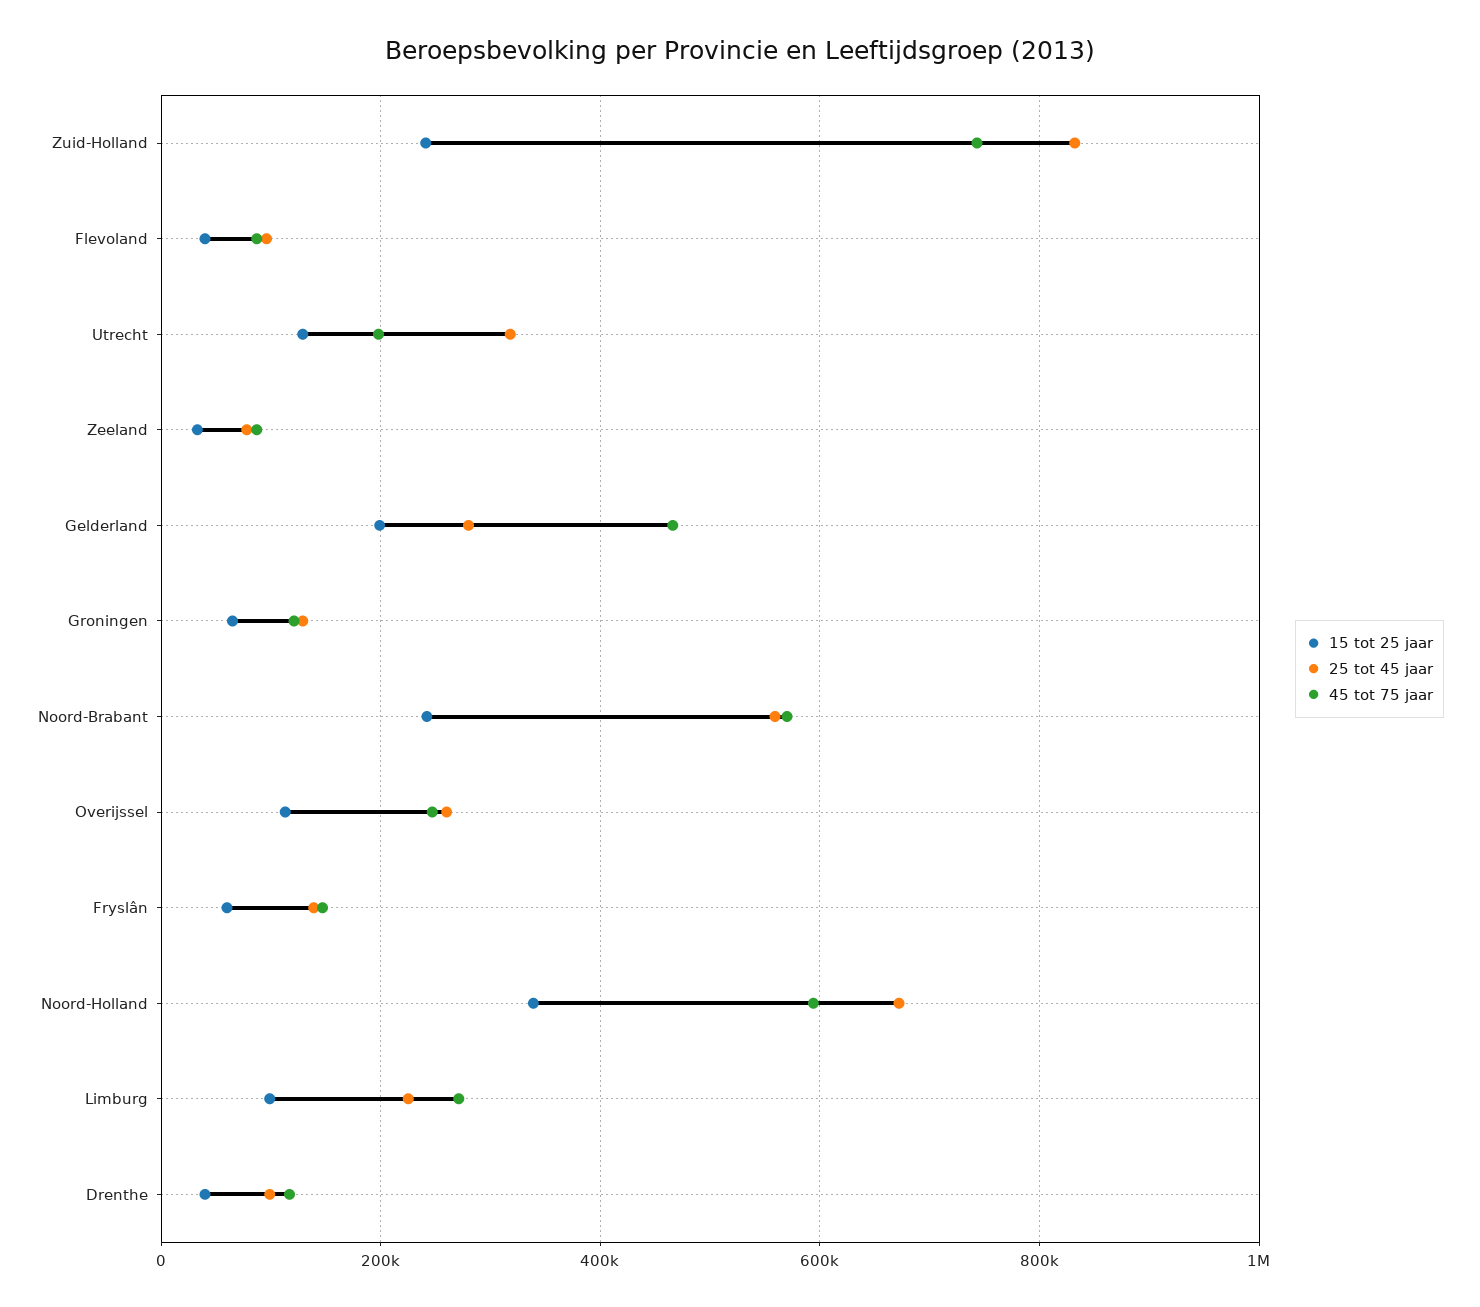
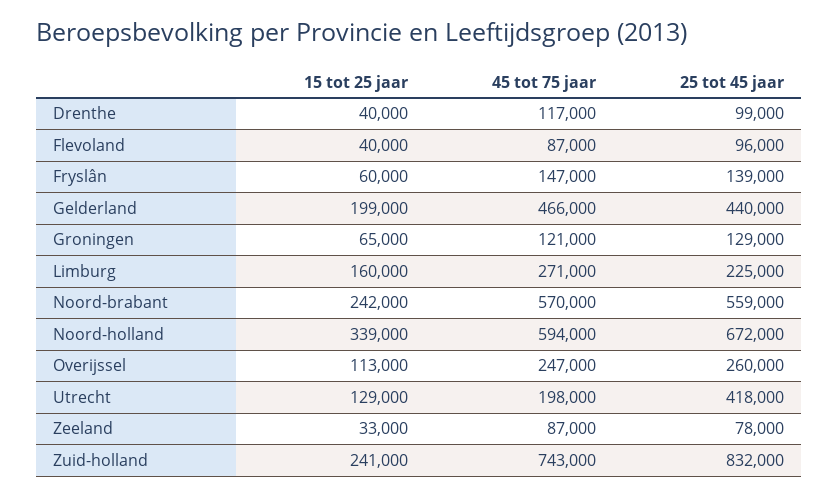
  {
    "15 tot 25 jaar": {
      "Zuid-Holland": 241000,
      "Flevoland": 40000,
      "Utrecht": 129000,
      "Zeeland": 33000,
      "Gelderland": 199000,
      "Groningen": 65000,
      "Noord-Brabant": 242000,
      "Overijssel": 113000,
      "Fryslân": 60000,
      "Noord-Holland": 339000,
-     "Limburg": 100000,
+     "Limburg": 160000,
      "Drenthe": 40000
    },
    "25 tot 45 jaar": {
      "Zuid-Holland": 832000,
      "Flevoland": 96000,
-     "Utrecht": 320000,
+     "Utrecht": 418000,
      "Zeeland": 78000,
-     "Gelderland": 280000,
+     "Gelderland": 440000,
      "Groningen": 129000,
      "Noord-Brabant": 559000,
      "Overijssel": 260000,
      "Fryslân": 139000,
      "Noord-Holland": 672000,
      "Limburg": 225000,
      "Drenthe": 99000
    },
    "45 tot 75 jaar": {
      "Zuid-Holland": 743000,
      "Flevoland": 87000,
      "Utrecht": 198000,
      "Zeeland": 87000,
      "Gelderland": 466000,
      "Groningen": 121000,
      "Noord-Brabant": 570000,
      "Overijssel": 247000,
      "Fryslân": 147000,
      "Noord-Holland": 594000,
      "Limburg": 271000,
      "Drenthe": 117000
    }
  }

